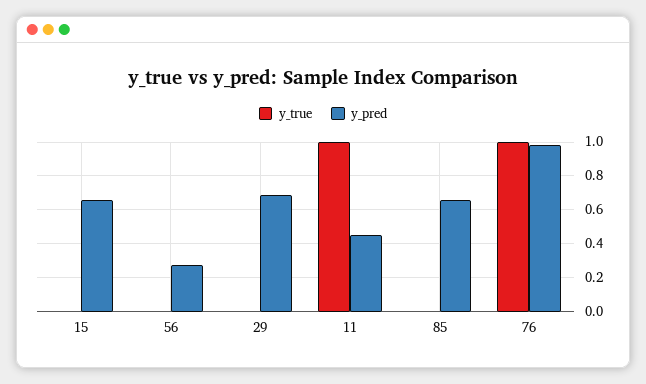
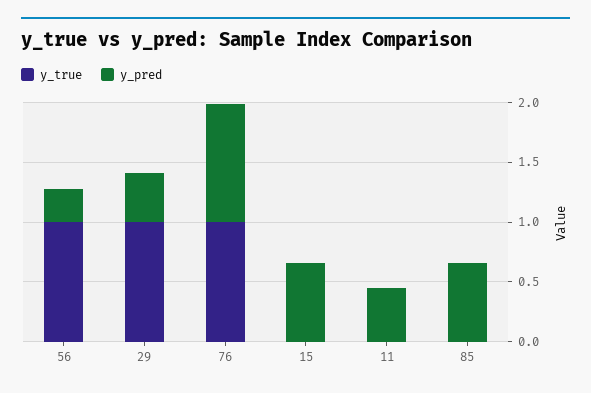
  {
    "y_true": {
      "15": 0,
-     "56": 0,
+     "56": 1,
-     "29": 0,
+     "29": 1,
-     "11": 1,
+     "11": 0,
      "85": 0,
      "76": 1
    },
    "y_pred": {
      "15": 0.65,
      "56": 0.3,
-     "29": 0.7,
+     "29": 0.4,
      "11": 0.45,
      "85": 0.65,
      "76": 1
    }
  }

